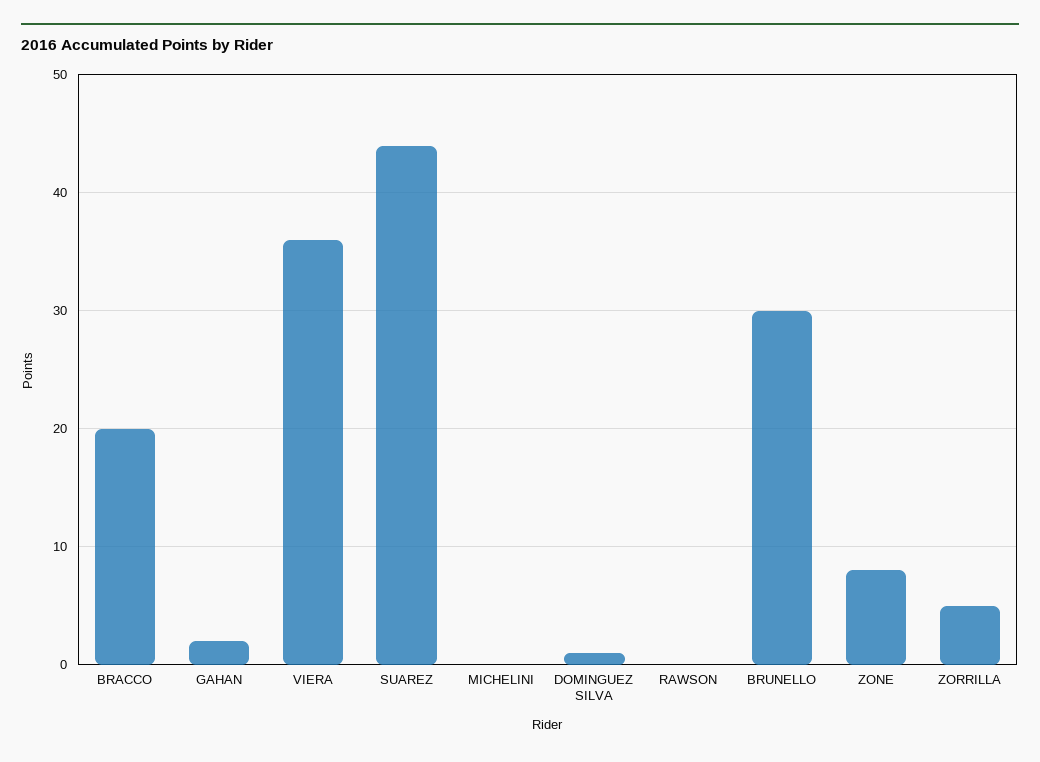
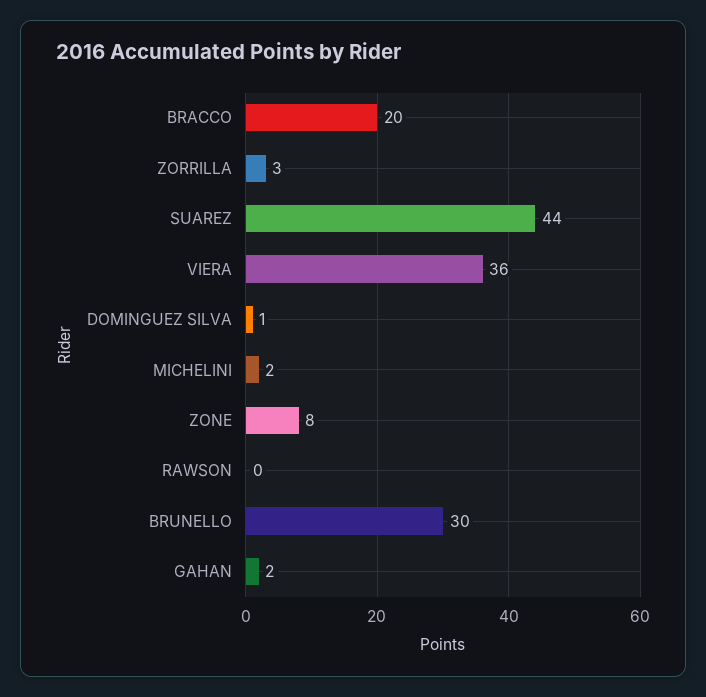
  {
    "BRACCO": 20,
    "GAHAN": 2,
    "VIERA": 36,
    "SUAREZ": 44,
-   "MICHELINI": 0,
+   "MICHELINI": 2,
    "DOMINGUEZ SILVA": 1,
    "RAWSON": 0,
    "BRUNELLO": 30,
    "ZONE": 8,
-   "ZORRILLA": 5
+   "ZORRILLA": 3
  }

